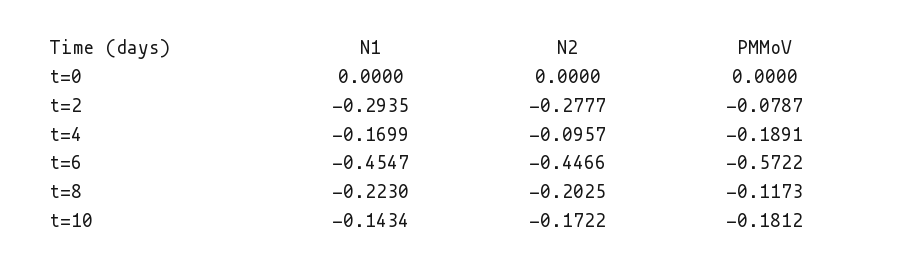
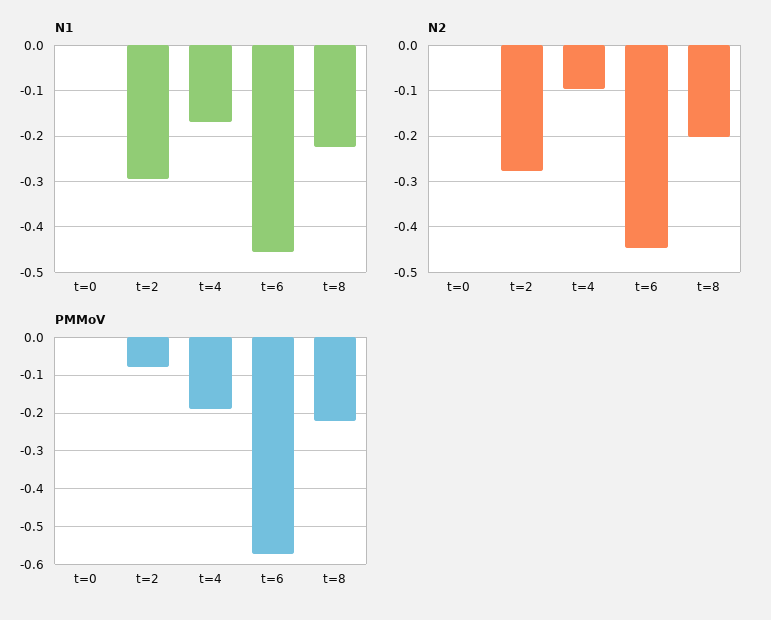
  {
    "N1": {
      "t=0": 0,
      "t=2": -0.2935,
      "t=4": -0.1699,
      "t=6": -0.4547,
-     "t=8": -0.223,
+     "t=8": -0.223
-     "t=10": -0.1434
    },
    "N2": {
      "t=0": 0,
      "t=2": -0.2777,
      "t=4": -0.0957,
      "t=6": -0.4466,
-     "t=8": -0.2025,
+     "t=8": -0.2025
-     "t=10": -0.1722
    },
    "PMMoV": {
      "t=0": 0,
      "t=2": -0.0787,
      "t=4": -0.1891,
      "t=6": -0.5722,
-     "t=8": -0.1173,
+     "t=8": -0.22
-     "t=10": -0.1812
    }
  }

